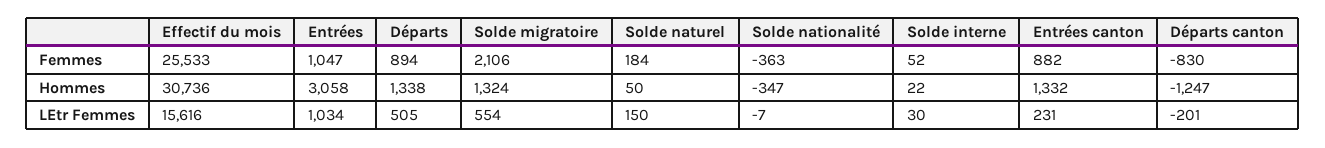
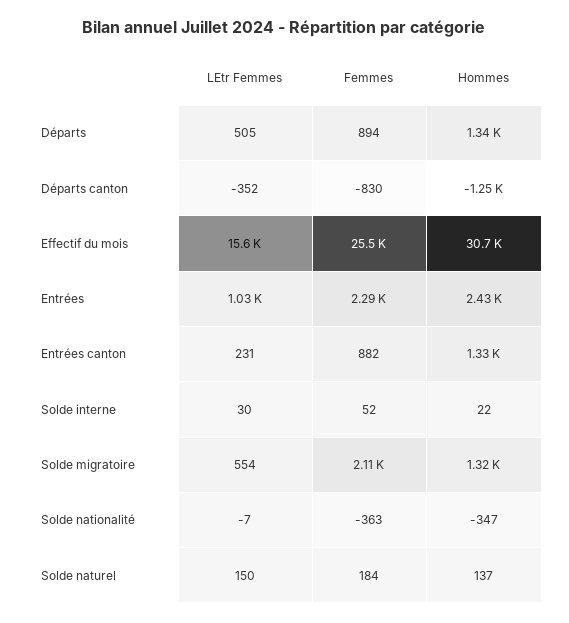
  {
    "Effectif du mois": {
      "Femmes": 25533,
      "Hommes": 30736,
      "LEtr Femmes": 15616
    },
    "Entrées": {
-     "Femmes": 1047,
+     "Femmes": 2290,
-     "Hommes": 3058,
+     "Hommes": 2430,
      "LEtr Femmes": 1034
    },
    "Départs": {
      "Femmes": 894,
      "Hommes": 1338,
      "LEtr Femmes": 505
    },
    "Solde migratoire": {
      "Femmes": 2106,
      "Hommes": 1324,
      "LEtr Femmes": 554
    },
    "Solde naturel": {
      "Femmes": 184,
-     "Hommes": 50,
+     "Hommes": 137,
      "LEtr Femmes": 150
    },
    "Solde nationalité": {
      "Femmes": -363,
      "Hommes": -347,
      "LEtr Femmes": -7
    },
    "Solde interne": {
      "Femmes": 52,
      "Hommes": 22,
      "LEtr Femmes": 30
    },
    "Entrées canton": {
      "Femmes": 882,
      "Hommes": 1332,
      "LEtr Femmes": 231
    },
    "Départs canton": {
      "Femmes": -830,
      "Hommes": -1247,
-     "LEtr Femmes": -201
+     "LEtr Femmes": -352
    }
  }

